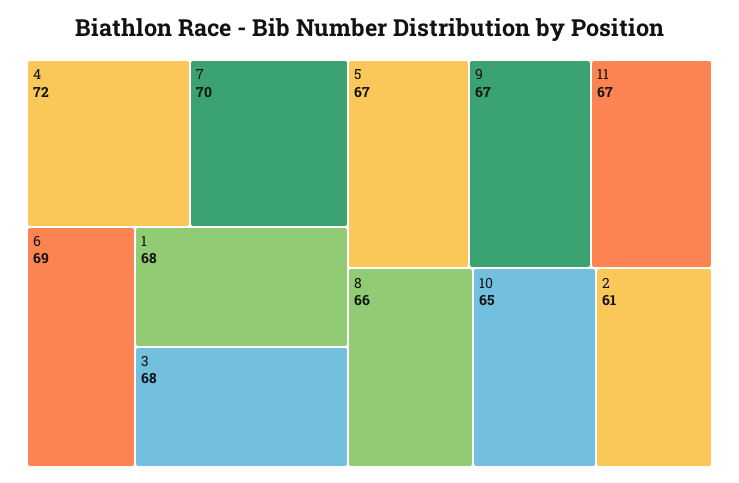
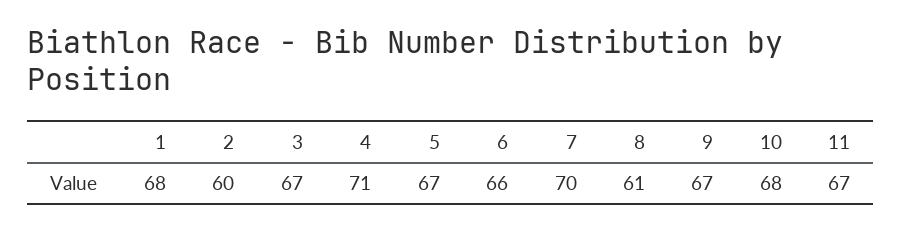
  {
-   "4": 72,
+   "4": 71,
    "7": 70,
-   "6": 69,
+   "6": 66,
    "1": 68,
-   "3": 68,
+   "3": 67,
    "5": 67,
    "9": 67,
    "11": 67,
-   "8": 66,
+   "8": 61,
-   "10": 65,
+   "10": 68,
-   "2": 61
+   "2": 60
  }

